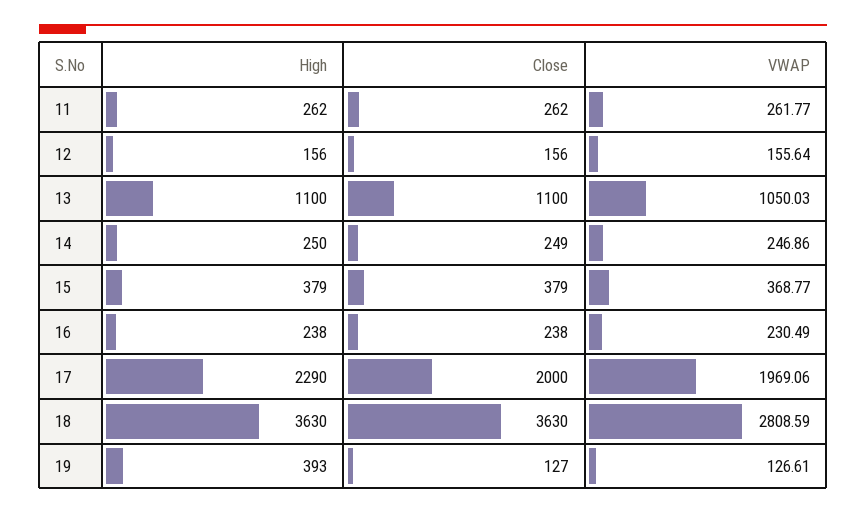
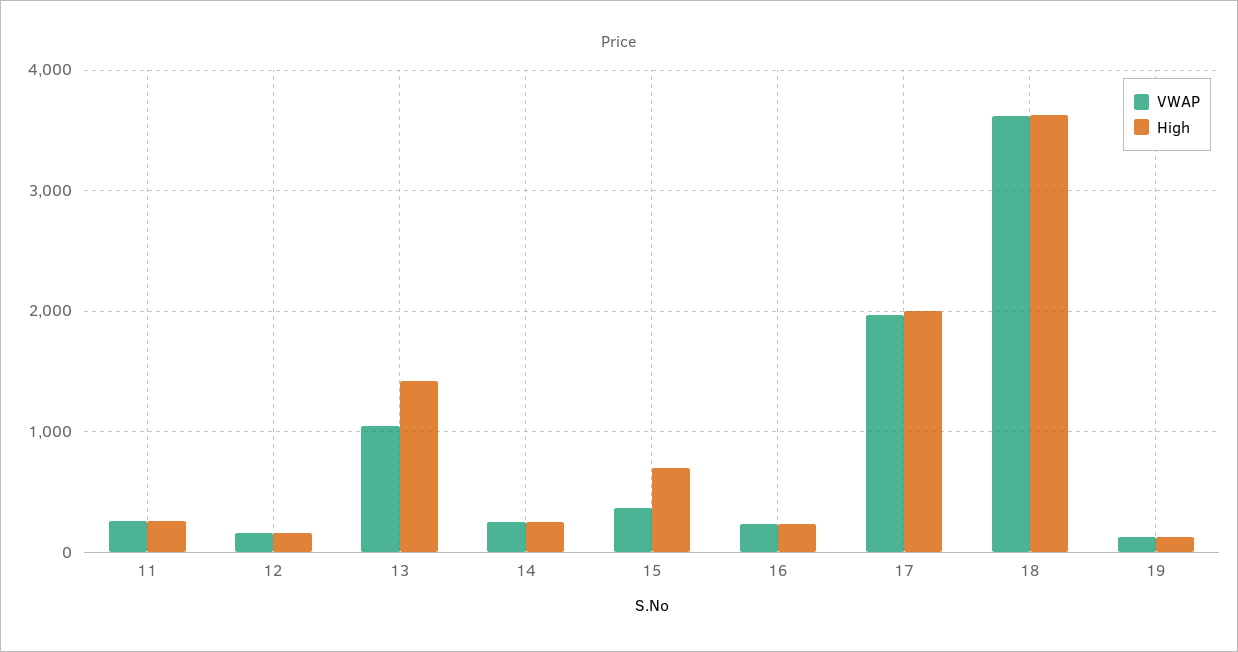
  {
    "High": {
      "11": 262,
      "12": 156,
-     "13": 1100,
+     "13": 1400,
      "14": 250,
-     "15": 379,
+     "15": 700,
      "16": 238,
-     "17": 2290,
+     "17": 2000,
      "18": 3630,
-     "19": 393
+     "19": 100
    },
-   "Close": {
-     "11": 262,
-     "12": 156,
-     "13": 1100,
-     "14": 249,
-     "15": 379,
-     "16": 238,
-     "17": 2000,
-     "18": 3630,
-     "19": 127
-   },
    "VWAP": {
      "11": 261.77,
      "12": 155.64,
      "13": 1050.03,
      "14": 246.86,
      "15": 368.77,
      "16": 230.49,
      "17": 1969.06,
-     "18": 2808.59,
+     "18": 3600,
      "19": 126.61
    }
  }

